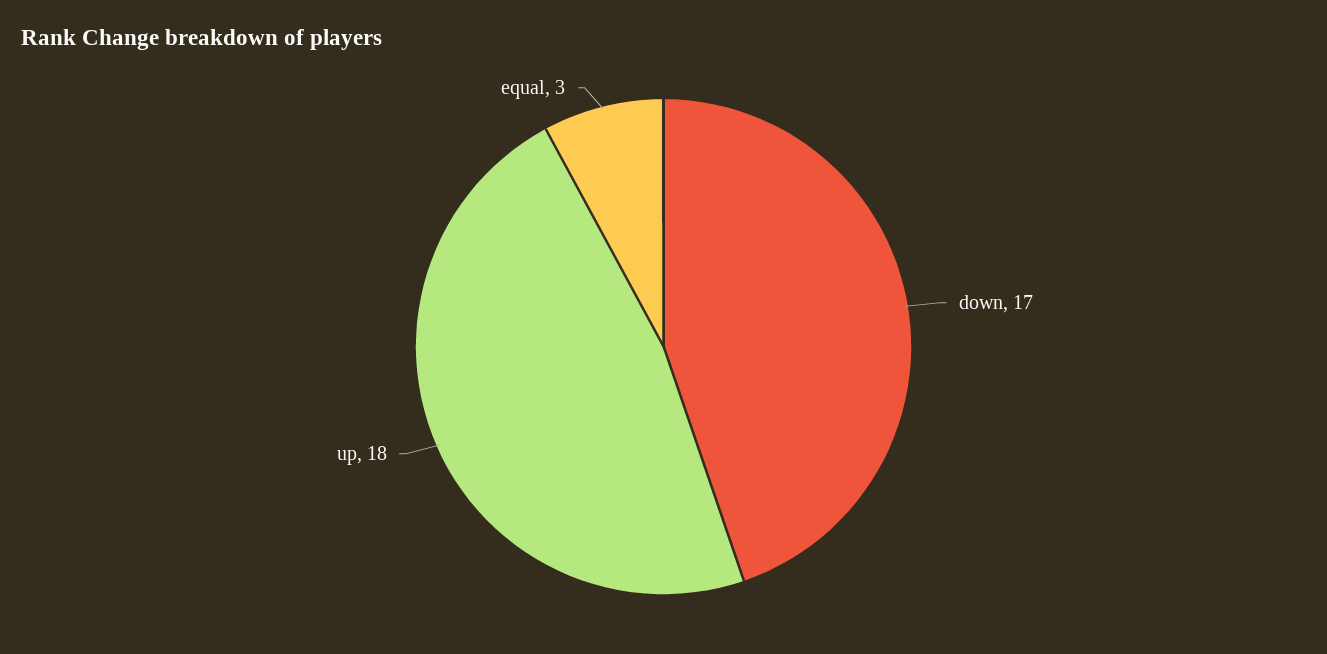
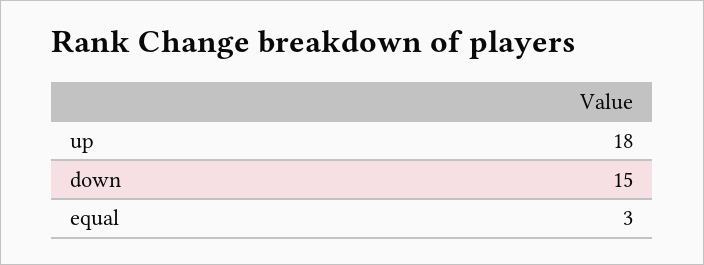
  {
-   "down": 17,
+   "down": 15,
    "up": 18,
    "equal": 3
  }

